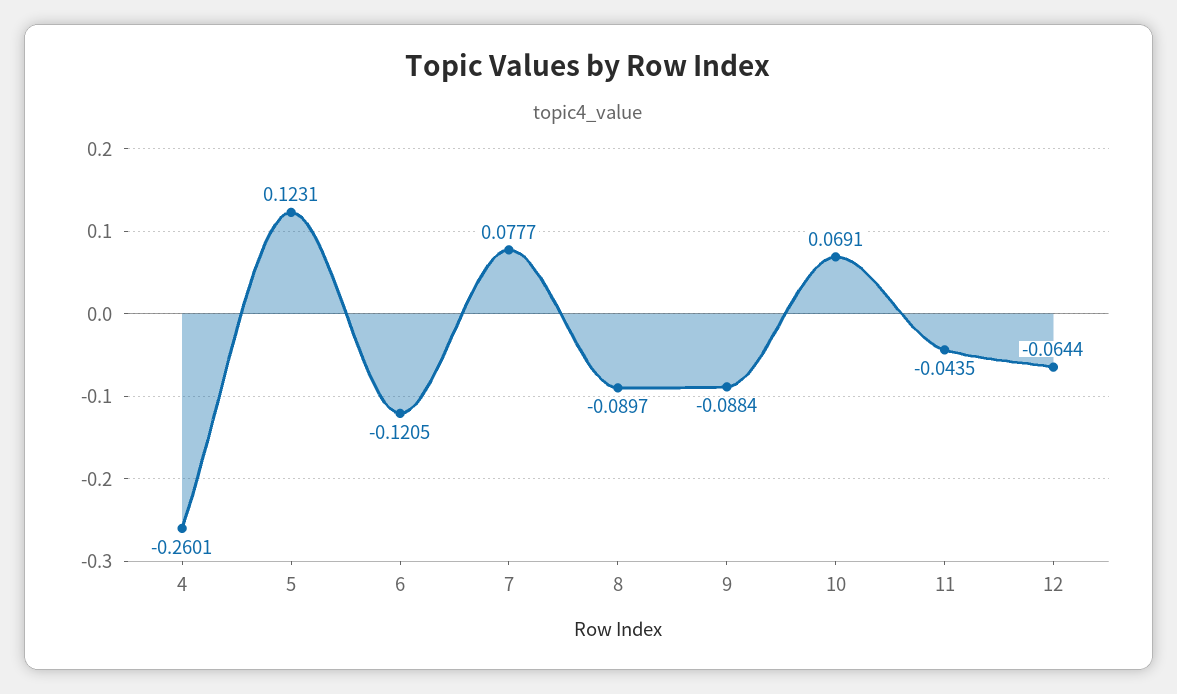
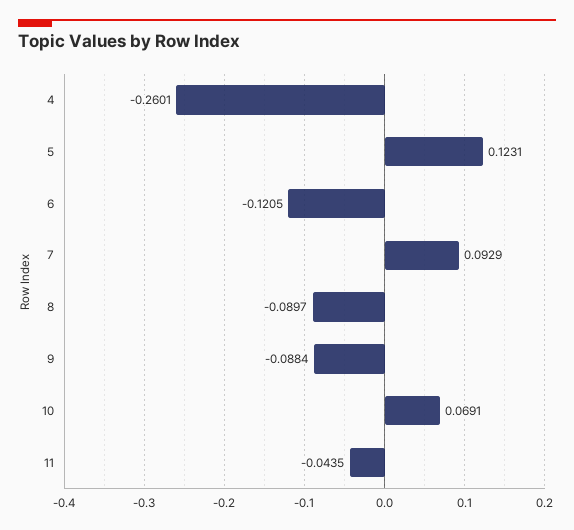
  {
    "4": -0.2601,
    "5": 0.1231,
    "6": -0.1205,
-   "7": 0.0777,
+   "7": 0.0929,
    "8": -0.0897,
    "9": -0.0884,
    "10": 0.0691,
-   "11": -0.0435,
+   "11": -0.0435
-   "12": -0.0644
  }

